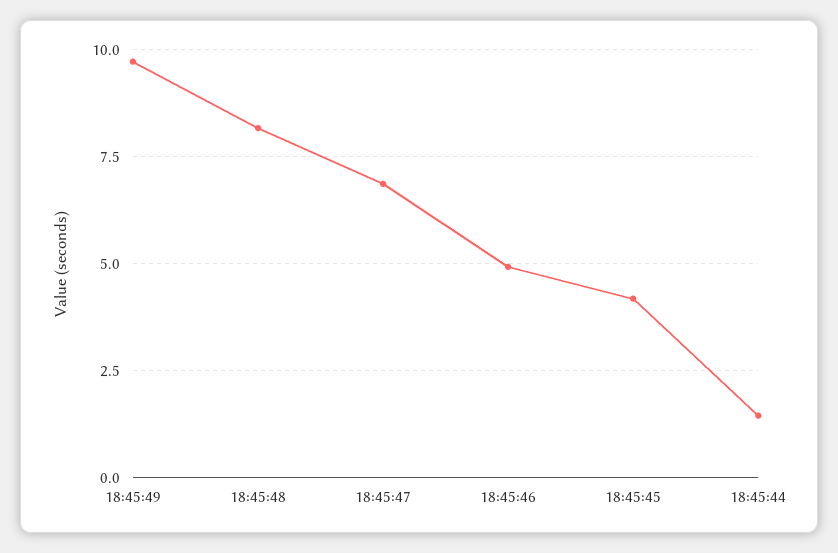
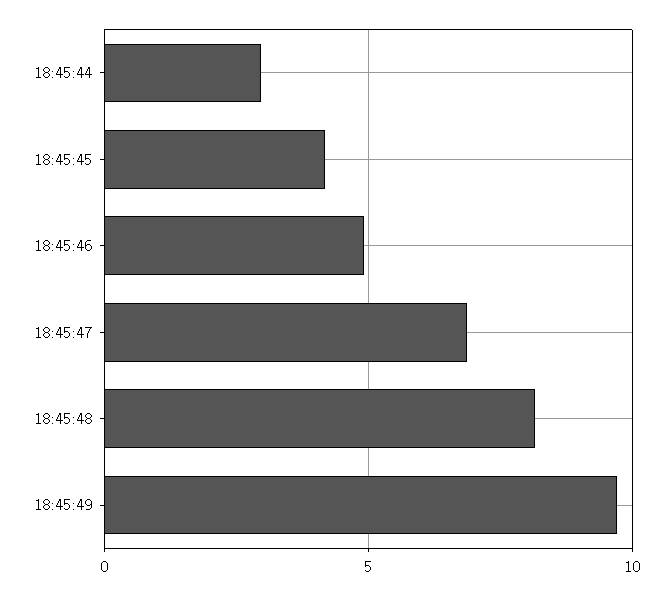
  {
    "18:45:49": 9.75,
    "18:45:48": 8.25,
    "18:45:47": 6.75,
    "18:45:46": 5,
    "18:45:45": 4.25,
-   "18:45:44": 1.5
+   "18:45:44": 3
  }

